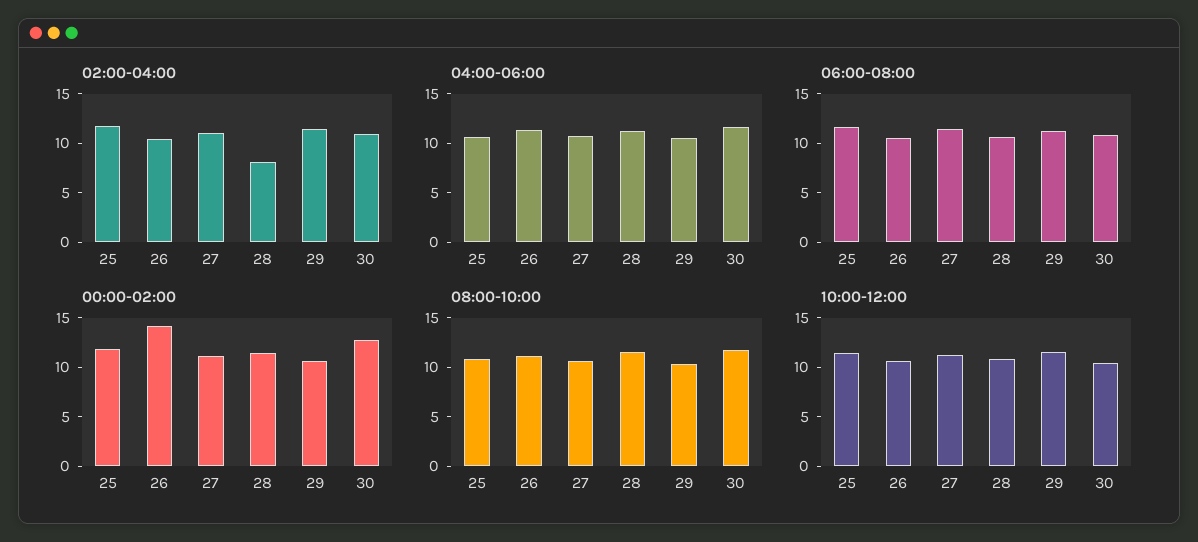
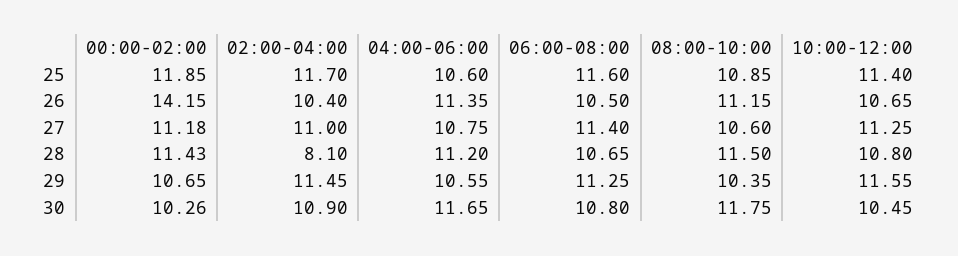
  {
    "02:00-04:00": {
      "25": 11.7,
      "26": 10.4,
      "27": 11,
      "28": 8.1,
      "29": 11.45,
      "30": 10.9
    },
    "04:00-06:00": {
      "25": 10.6,
      "26": 11.35,
      "27": 10.75,
      "28": 11.2,
      "29": 10.55,
      "30": 11.65
    },
    "06:00-08:00": {
      "25": 11.6,
      "26": 10.5,
      "27": 11.4,
      "28": 10.65,
      "29": 11.25,
      "30": 10.8
    },
    "00:00-02:00": {
      "25": 11.85,
      "26": 14.15,
      "27": 11.18,
      "28": 11.43,
      "29": 10.65,
-     "30": 13
+     "30": 10.26
    },
    "08:00-10:00": {
      "25": 10.85,
      "26": 11.15,
      "27": 10.6,
      "28": 11.5,
      "29": 10.35,
      "30": 11.75
    },
    "10:00-12:00": {
      "25": 11.4,
      "26": 10.65,
      "27": 11.25,
      "28": 10.8,
      "29": 11.55,
      "30": 10.45
    }
  }

